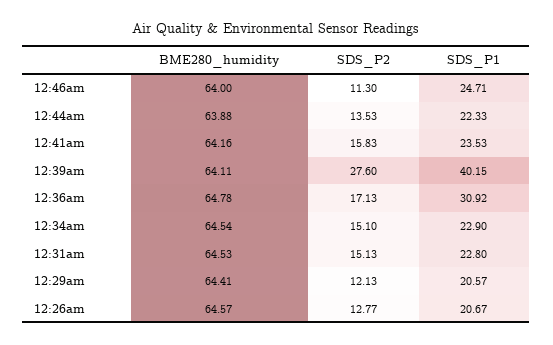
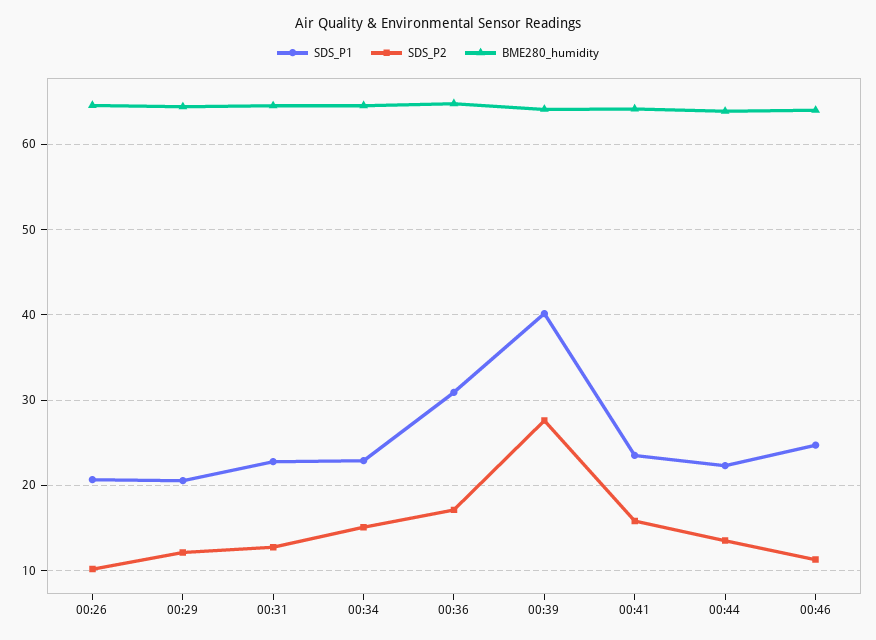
  {
    "BME280_humidity": {
      "12:46am": 64,
      "12:44am": 63.88,
      "12:41am": 64.16,
      "12:39am": 64.11,
      "12:36am": 64.78,
      "12:34am": 64.54,
      "12:31am": 64.53,
      "12:29am": 64.41,
      "12:26am": 64.57
    },
    "SDS_P2": {
      "12:46am": 11.3,
      "12:44am": 13.53,
      "12:41am": 15.83,
      "12:39am": 27.6,
      "12:36am": 17.13,
      "12:34am": 15.1,
-     "12:31am": 15.13,
+     "12:31am": 13,
      "12:29am": 12.13,
-     "12:26am": 12.77
+     "12:26am": 10
    },
    "SDS_P1": {
      "12:46am": 24.71,
      "12:44am": 22.33,
      "12:41am": 23.53,
      "12:39am": 40.15,
      "12:36am": 30.92,
      "12:34am": 22.9,
      "12:31am": 22.8,
      "12:29am": 20.57,
      "12:26am": 20.67
    }
  }

